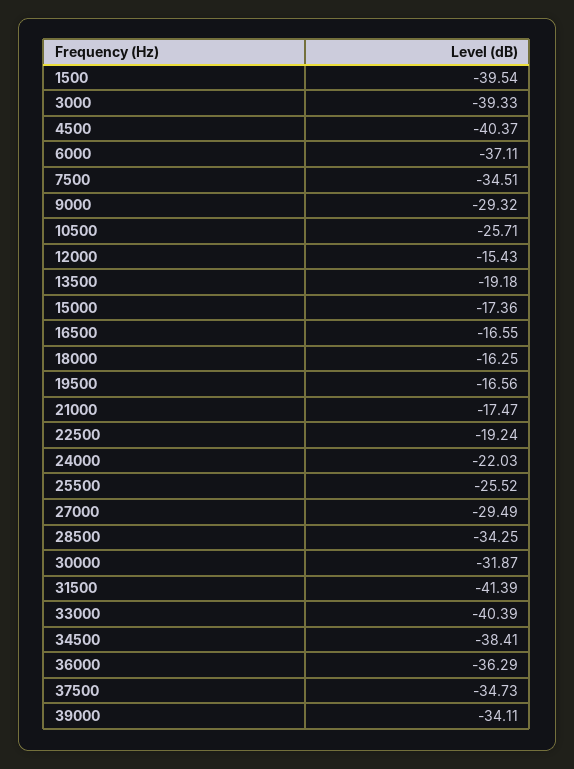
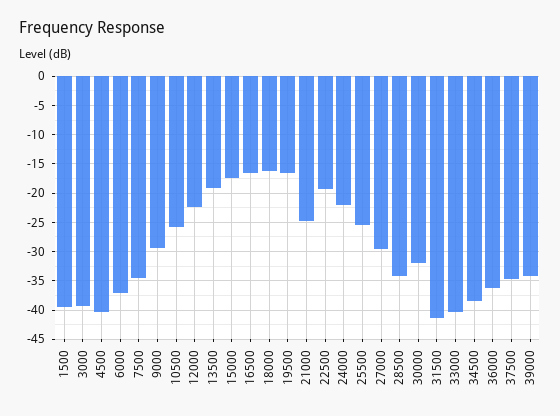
  {
    "1500": -39.54,
    "3000": -39.33,
    "4500": -40.37,
    "6000": -37.11,
    "7500": -34.51,
    "9000": -29.32,
    "10500": -25.71,
-   "12000": -15.43,
+   "12000": -22.5,
    "13500": -19.18,
    "15000": -17.36,
    "16500": -16.55,
    "18000": -16.25,
    "19500": -16.56,
-   "21000": -17.47,
+   "21000": -25,
    "22500": -19.24,
    "24000": -22.03,
    "25500": -25.52,
    "27000": -29.49,
    "28500": -34.25,
    "30000": -31.87,
    "31500": -41.39,
    "33000": -40.39,
    "34500": -38.41,
    "36000": -36.29,
    "37500": -34.73,
    "39000": -34.11
  }

